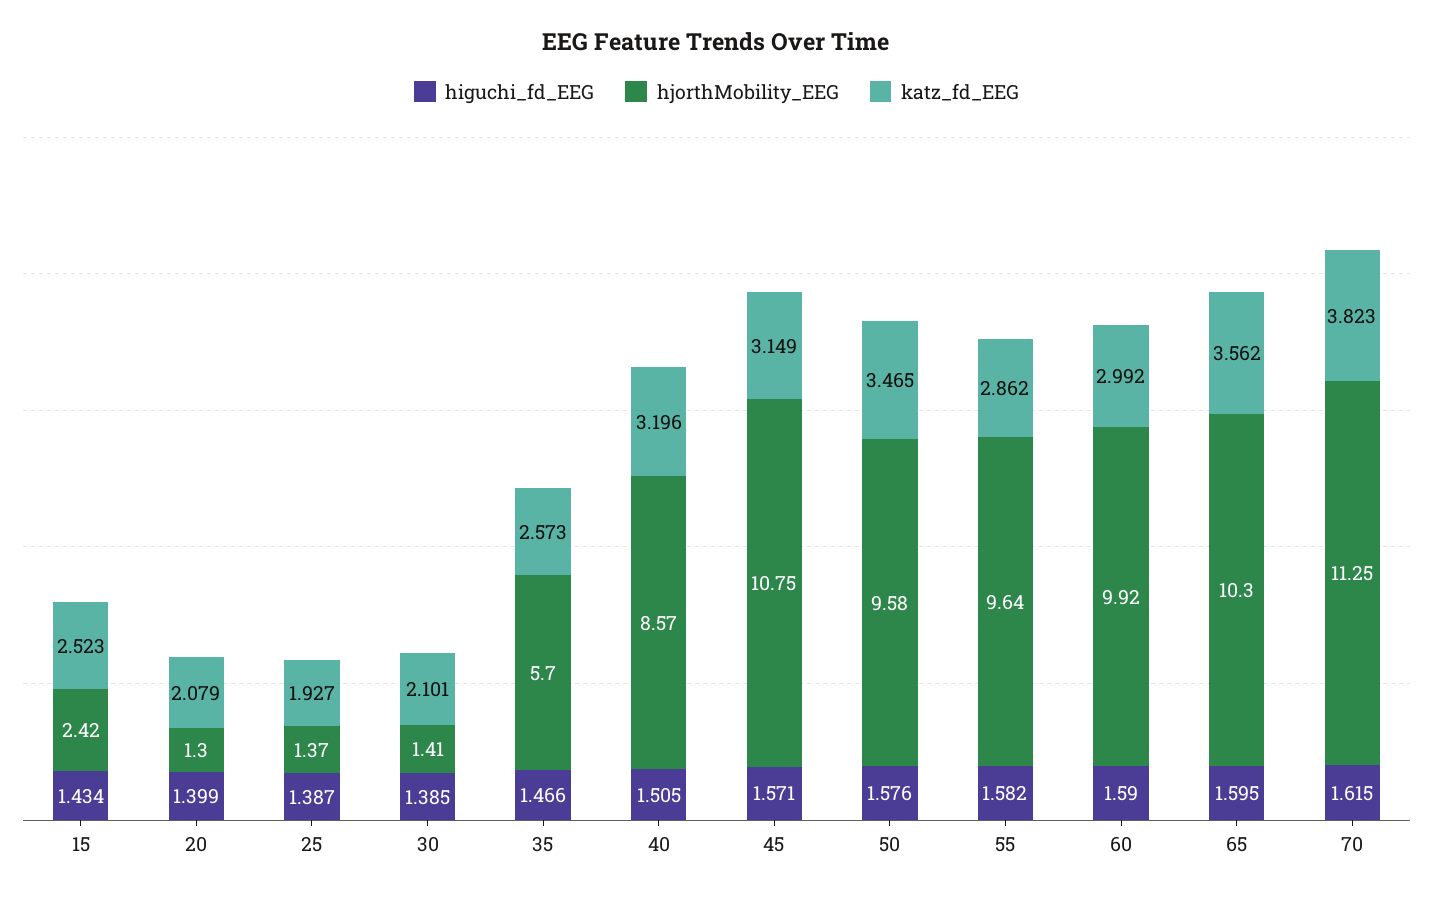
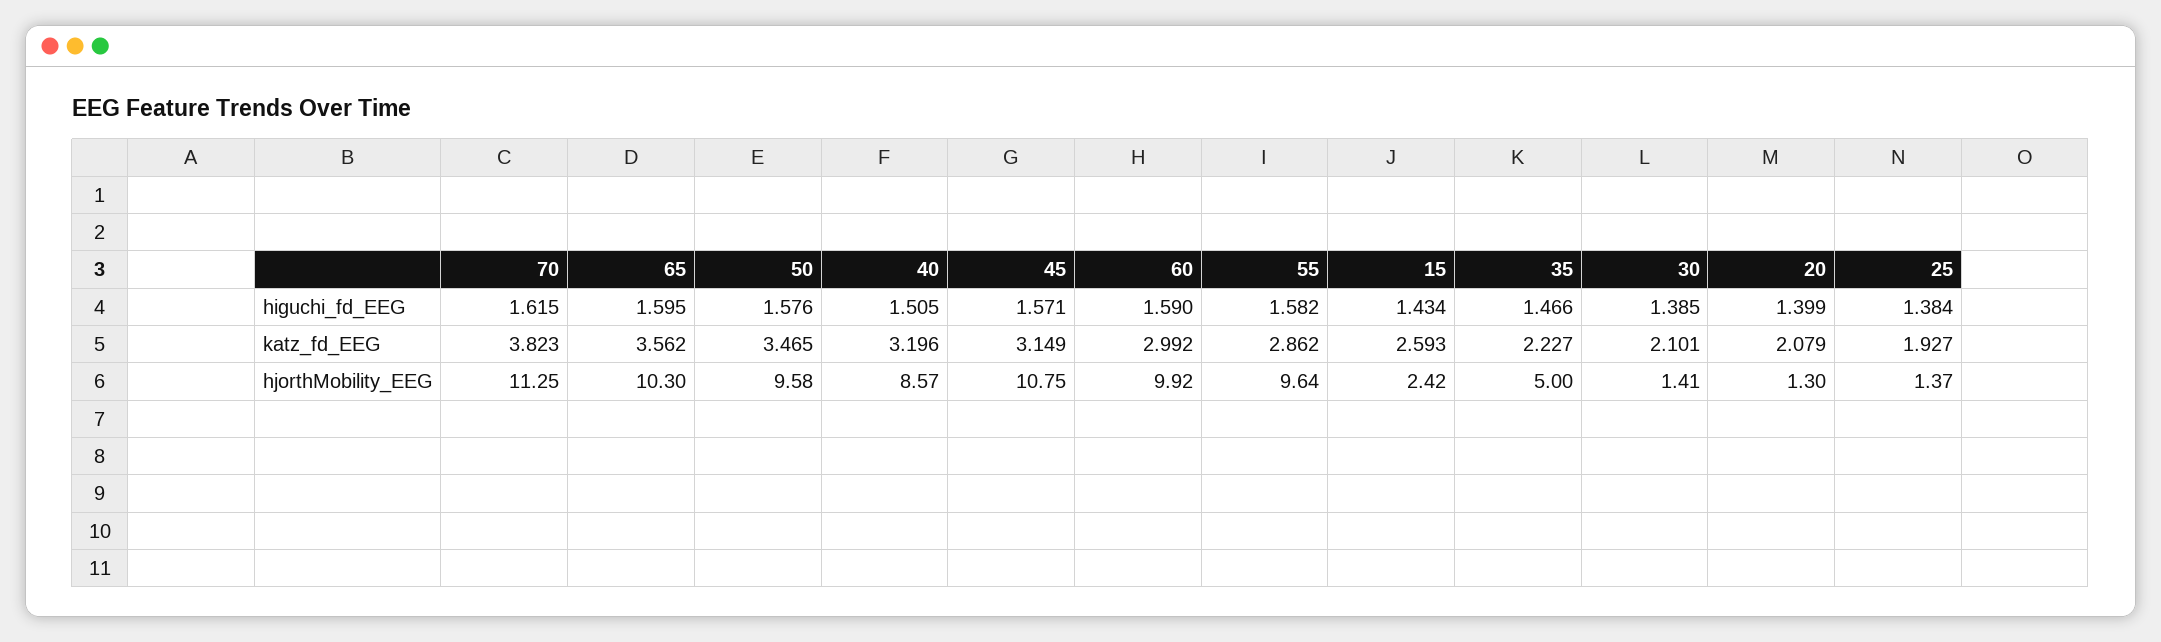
  {
    "higuchi_fd_EEG": {
      "15": 1.434,
      "20": 1.399,
-     "25": 1.387,
+     "25": 1.384,
      "30": 1.385,
      "35": 1.466,
      "40": 1.505,
      "45": 1.571,
      "50": 1.576,
      "55": 1.582,
      "60": 1.59,
      "65": 1.595,
      "70": 1.615
    },
    "hjorthMobility_EEG": {
      "15": 2.42,
      "20": 1.3,
      "25": 1.37,
      "30": 1.41,
-     "35": 5.7,
+     "35": 5,
      "40": 8.57,
      "45": 10.75,
      "50": 9.58,
      "55": 9.64,
      "60": 9.92,
      "65": 10.3,
      "70": 11.25
    },
    "katz_fd_EEG": {
-     "15": 2.523,
+     "15": 2.593,
      "20": 2.079,
      "25": 1.927,
      "30": 2.101,
-     "35": 2.573,
+     "35": 2.227,
      "40": 3.196,
      "45": 3.149,
      "50": 3.465,
      "55": 2.862,
      "60": 2.992,
      "65": 3.562,
      "70": 3.823
    }
  }

